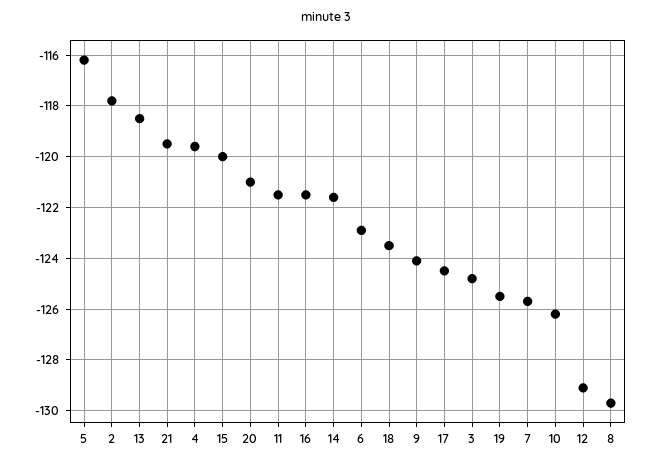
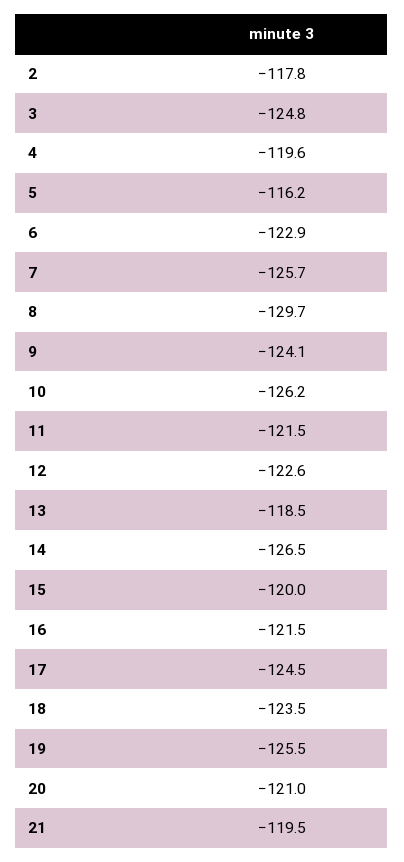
  {
    "5": -116.2,
    "2": -117.8,
    "13": -118.5,
    "21": -119.5,
    "4": -119.6,
    "15": -120,
    "20": -121,
    "11": -121.5,
    "16": -121.5,
-   "14": -121.5,
+   "14": -126.5,
    "6": -122.9,
    "18": -123.5,
    "9": -124.1,
    "17": -124.5,
    "3": -124.8,
    "19": -125.5,
    "7": -125.7,
    "10": -126.2,
-   "12": -129,
+   "12": -122.6,
    "8": -129.7
  }

